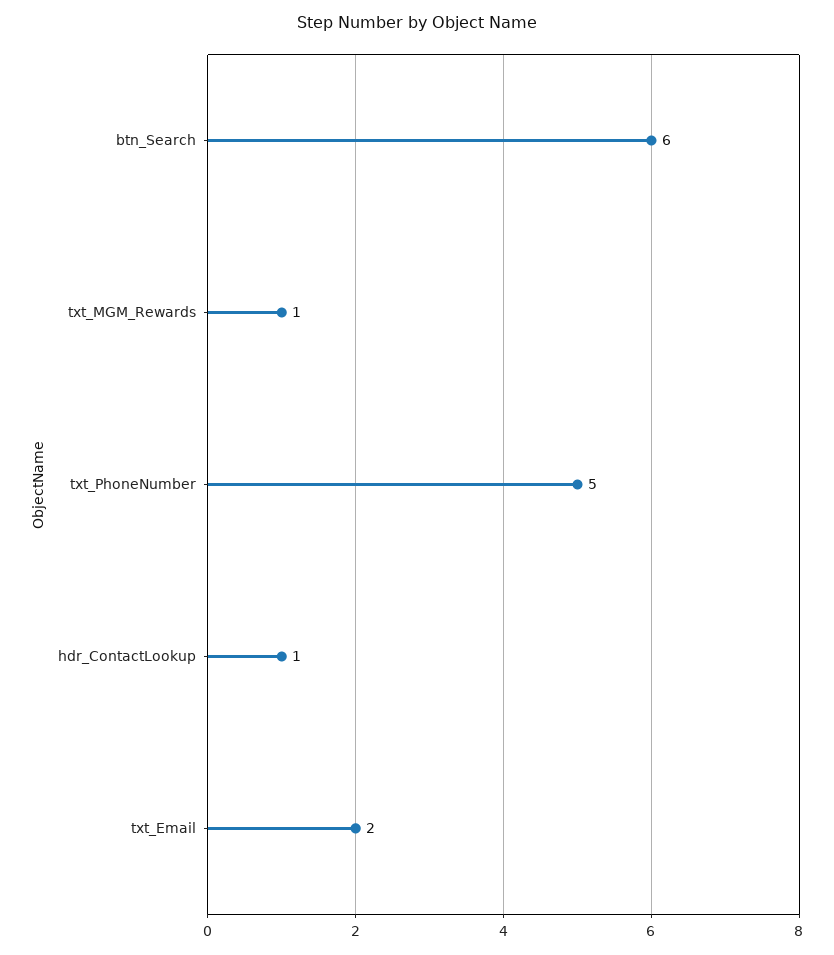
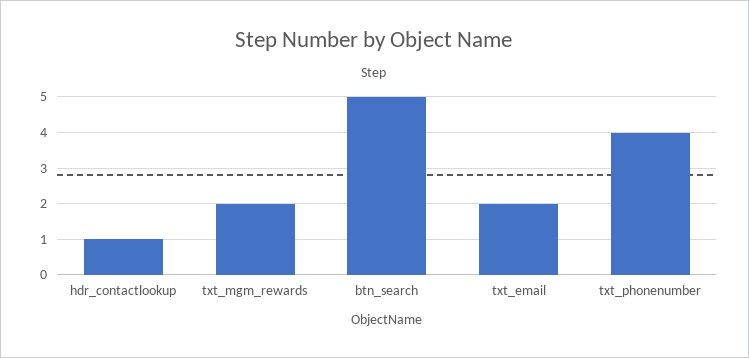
  {
-   "btn_Search": 6,
+   "btn_Search": 5,
-   "txt_MGM_Rewards": 1,
+   "txt_MGM_Rewards": 2,
-   "txt_PhoneNumber": 5,
+   "txt_PhoneNumber": 4,
    "hdr_ContactLookup": 1,
    "txt_Email": 2
  }

